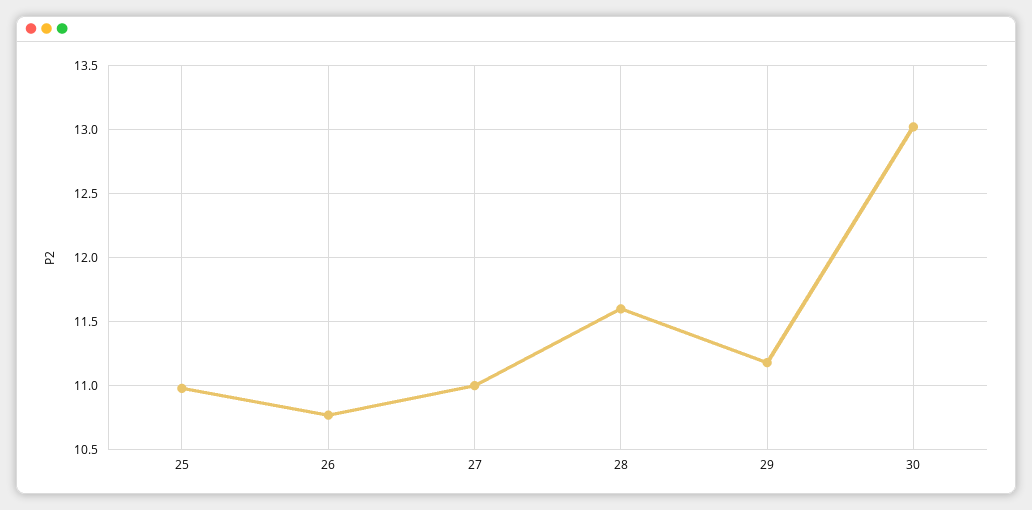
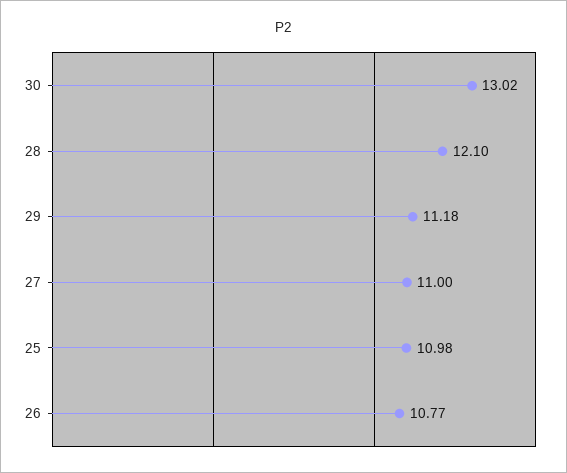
  {
    "25": 10.98,
    "26": 10.77,
    "27": 11,
-   "28": 11.6,
+   "28": 12.1,
    "29": 11.18,
    "30": 13.02
  }

